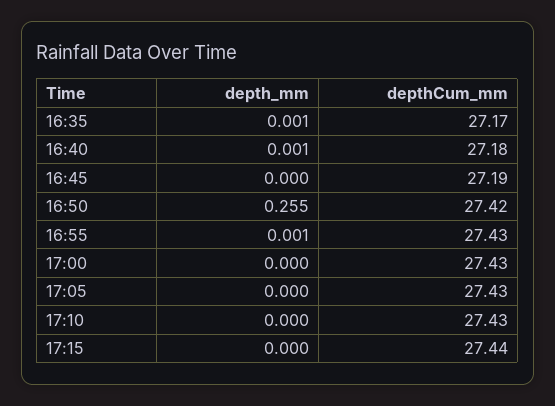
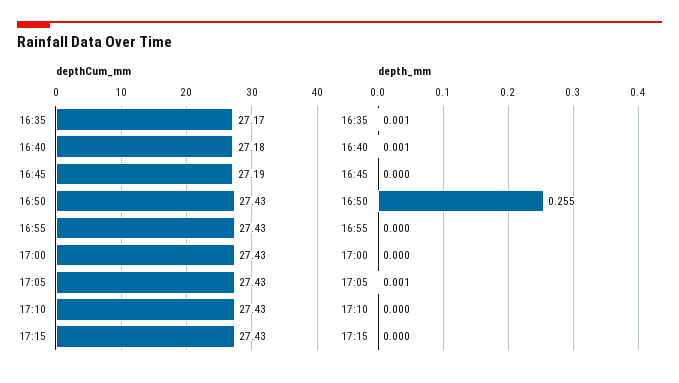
  {
    "depth_mm": {
      "16:35": 0.001,
      "16:40": 0.001,
      "16:45": 0,
      "16:50": 0.255,
-     "16:55": 0.001,
+     "16:55": 0,
      "17:00": 0,
-     "17:05": 0,
+     "17:05": 0.001,
      "17:10": 0,
      "17:15": 0
    },
    "depthCum_mm": {
      "16:35": 27.17,
      "16:40": 27.18,
      "16:45": 27.19,
-     "16:50": 27.42,
+     "16:50": 27.43,
      "16:55": 27.43,
      "17:00": 27.43,
      "17:05": 27.43,
      "17:10": 27.43,
-     "17:15": 27.44
+     "17:15": 27.43
    }
  }

